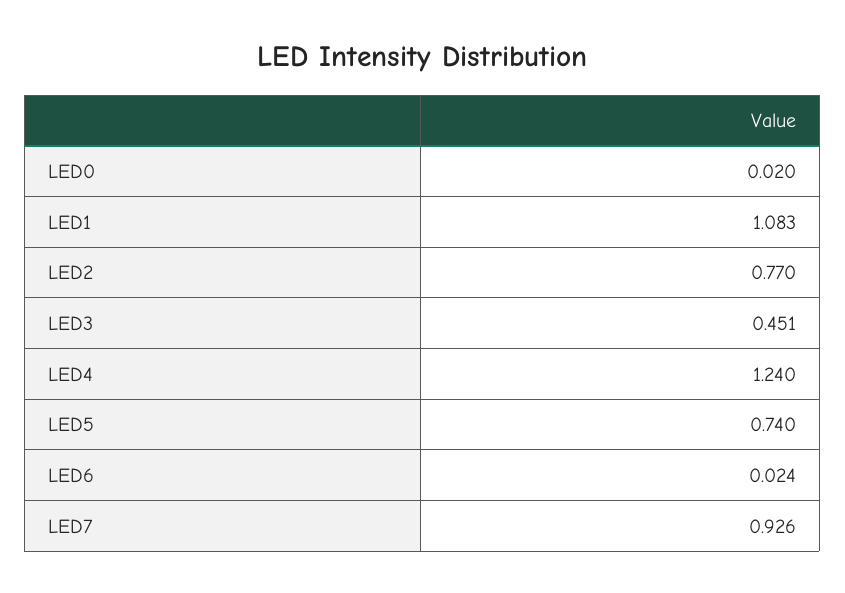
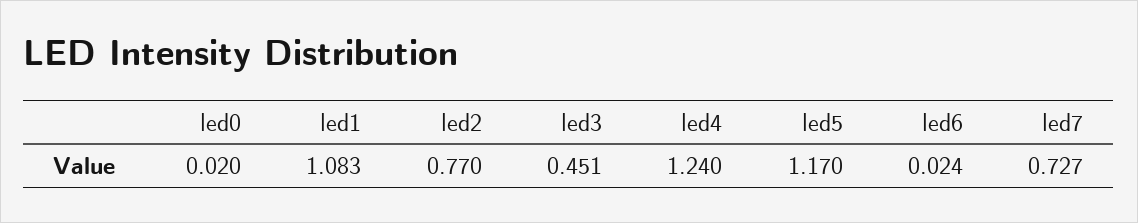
  {
    "LED0": 0.02,
    "LED1": 1.083,
    "LED2": 0.77,
    "LED3": 0.451,
    "LED4": 1.24,
-   "LED5": 0.74,
+   "LED5": 1.17,
    "LED6": 0.024,
-   "LED7": 0.926
+   "LED7": 0.727
  }

